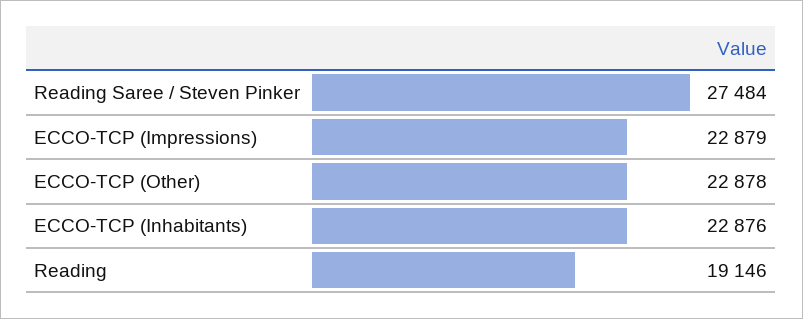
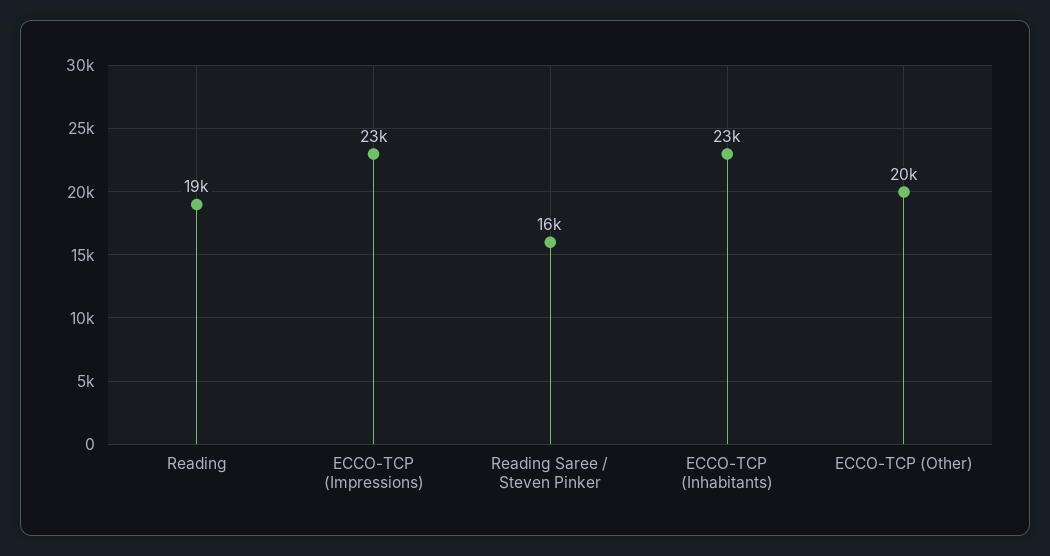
  {
-   "Reading Saree / Steven Pinker": 27484,
+   "Reading Saree / Steven Pinker": 16000,
    "ECCO-TCP (Impressions)": 22879,
-   "ECCO-TCP (Other)": 22878,
+   "ECCO-TCP (Other)": 20000,
    "ECCO-TCP (Inhabitants)": 22876,
    "Reading": 19146
  }

